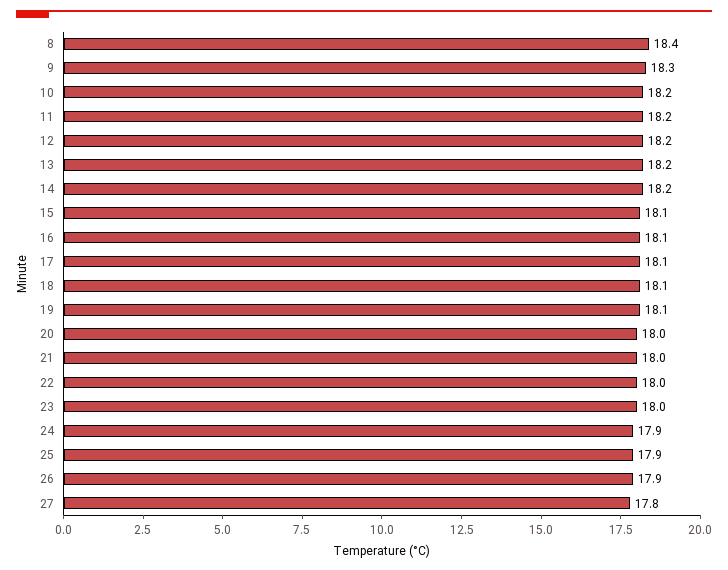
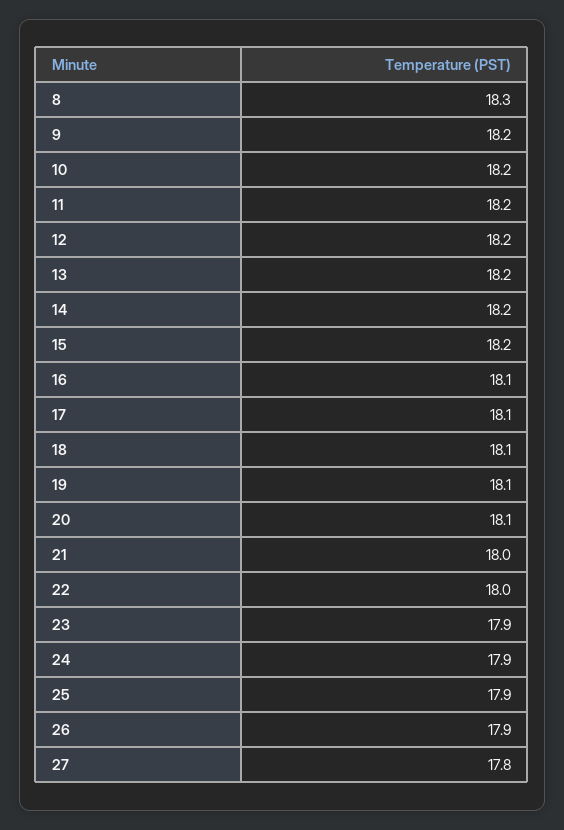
  {
-   "8": 18.4,
+   "8": 18.3,
-   "9": 18.3,
+   "9": 18.2,
    "10": 18.2,
    "11": 18.2,
    "12": 18.2,
    "13": 18.2,
    "14": 18.2,
-   "15": 18.1,
+   "15": 18.2,
    "16": 18.1,
    "17": 18.1,
    "18": 18.1,
    "19": 18.1,
-   "20": 18,
+   "20": 18.1,
    "21": 18,
    "22": 18,
-   "23": 18,
+   "23": 17.9,
    "24": 17.9,
    "25": 17.9,
    "26": 17.9,
    "27": 17.8
  }

